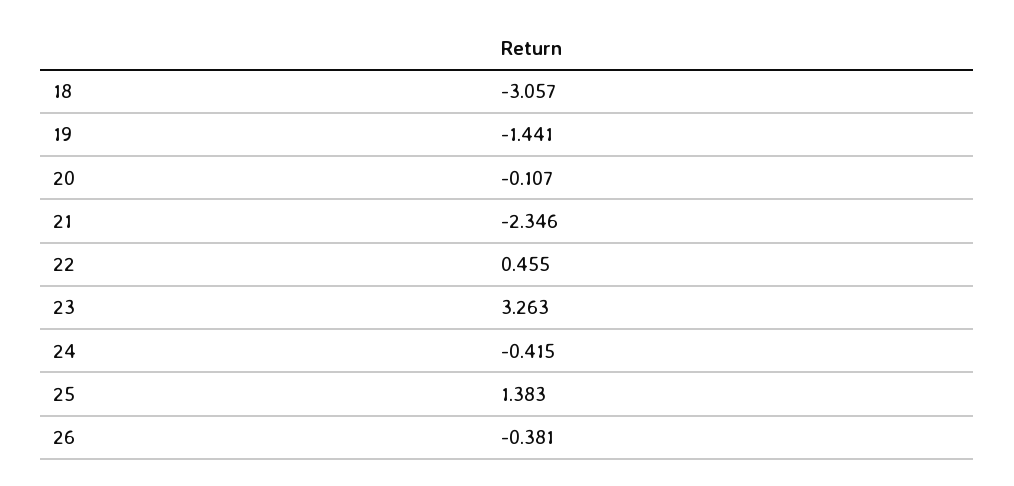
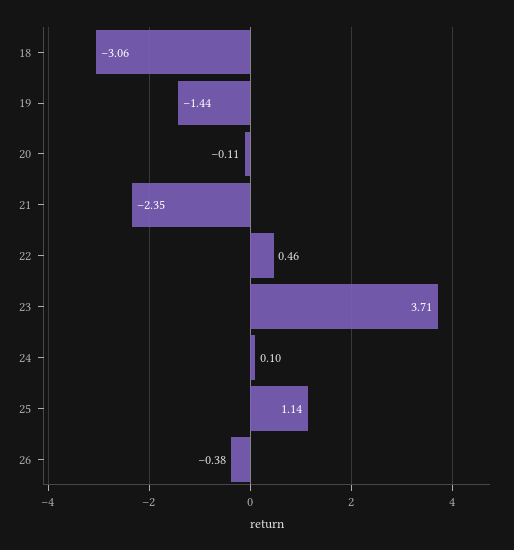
  {
    "18": -3.057,
    "19": -1.441,
    "20": -0.107,
    "21": -2.346,
    "22": 0.455,
-   "23": 3.263,
+   "23": 3.71,
-   "24": -0.415,
+   "24": 0.1,
-   "25": 1.383,
+   "25": 1.14,
    "26": -0.381
  }

